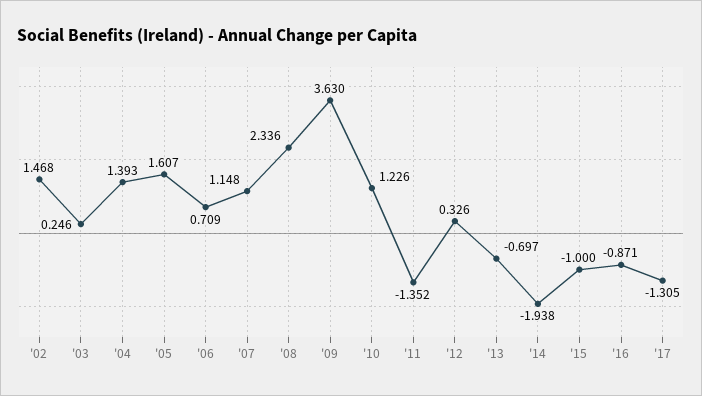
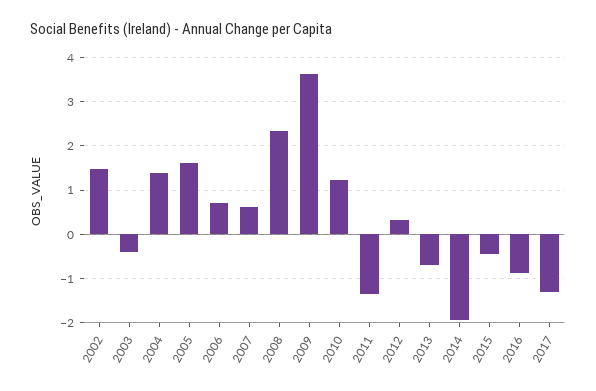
  {
    "'02": 1.468,
-   "'03": 0.246,
+   "'03": -0.4,
    "'04": 1.393,
    "'05": 1.607,
    "'06": 0.709,
-   "'07": 1.148,
+   "'07": 0.6,
    "'08": 2.336,
    "'09": 3.63,
    "'10": 1.226,
    "'11": -1.352,
    "'12": 0.326,
    "'13": -0.697,
    "'14": -1.938,
-   "'15": -1,
+   "'15": -0.4,
    "'16": -0.871,
    "'17": -1.305
  }

